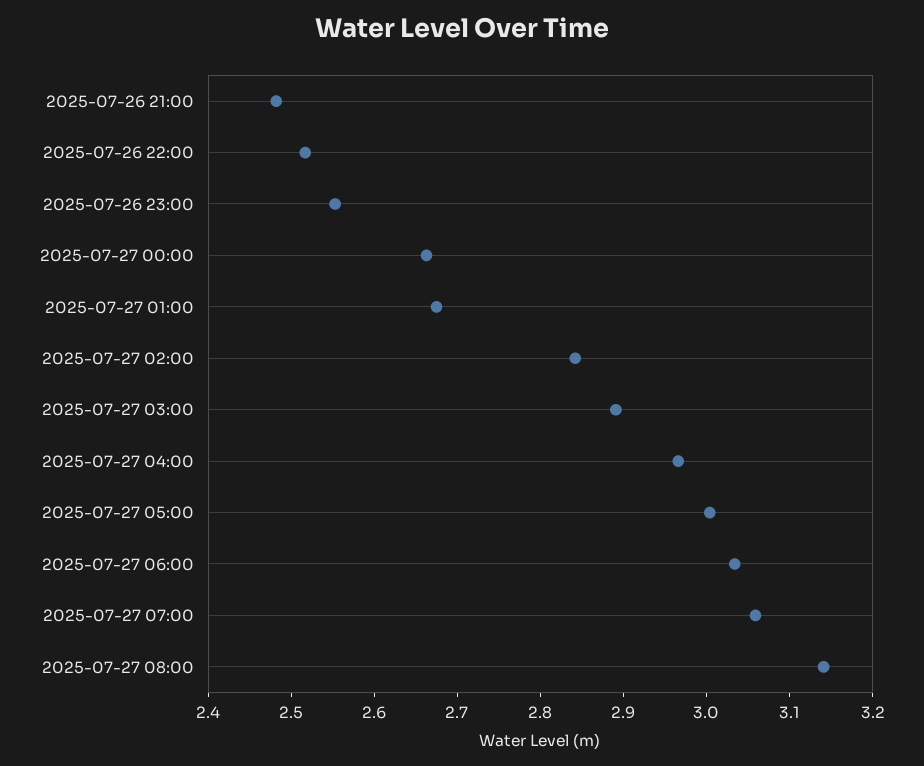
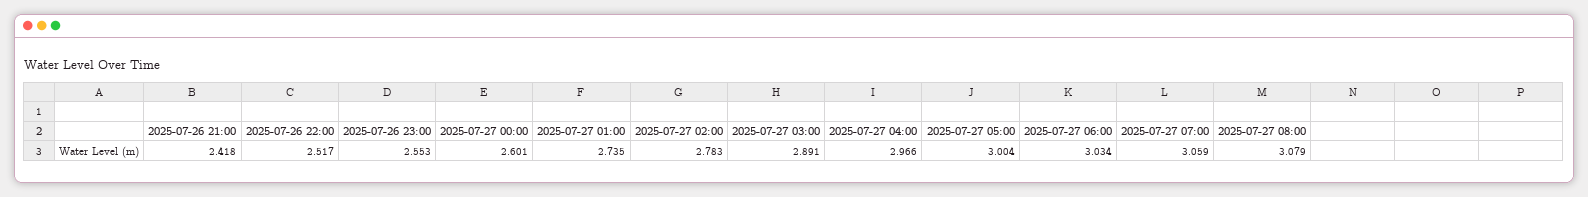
  {
-   "2025-07-26 21:00": 2.48,
+   "2025-07-26 21:00": 2.418,
    "2025-07-26 22:00": 2.517,
    "2025-07-26 23:00": 2.553,
-   "2025-07-27 00:00": 2.66,
+   "2025-07-27 00:00": 2.601,
-   "2025-07-27 01:00": 2.68,
+   "2025-07-27 01:00": 2.735,
-   "2025-07-27 02:00": 2.84,
+   "2025-07-27 02:00": 2.783,
    "2025-07-27 03:00": 2.891,
    "2025-07-27 04:00": 2.966,
    "2025-07-27 05:00": 3.004,
    "2025-07-27 06:00": 3.034,
    "2025-07-27 07:00": 3.059,
-   "2025-07-27 08:00": 3.14
+   "2025-07-27 08:00": 3.079
  }

